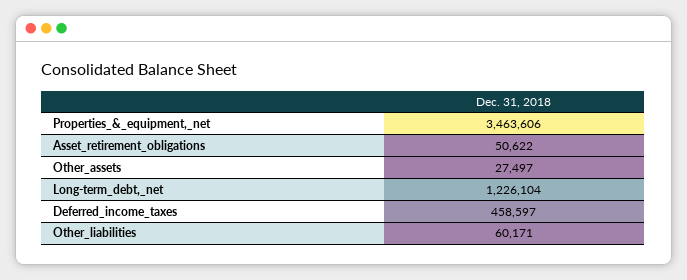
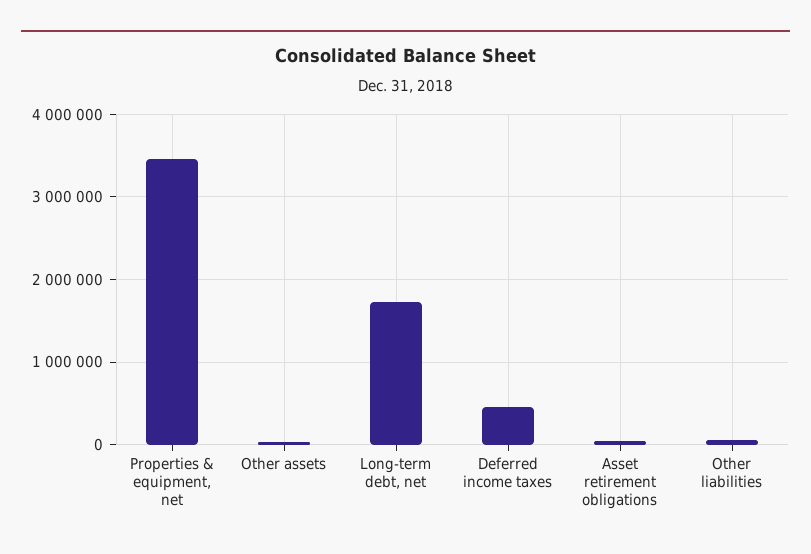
  {
    "Properties_&_equipment,_net": 3463606,
    "Asset_retirement_obligations": 50622,
    "Other_assets": 27497,
-   "Long-term_debt,_net": 1226104,
+   "Long-term_debt,_net": 1700000,
    "Deferred_income_taxes": 458597,
    "Other_liabilities": 60171
  }

